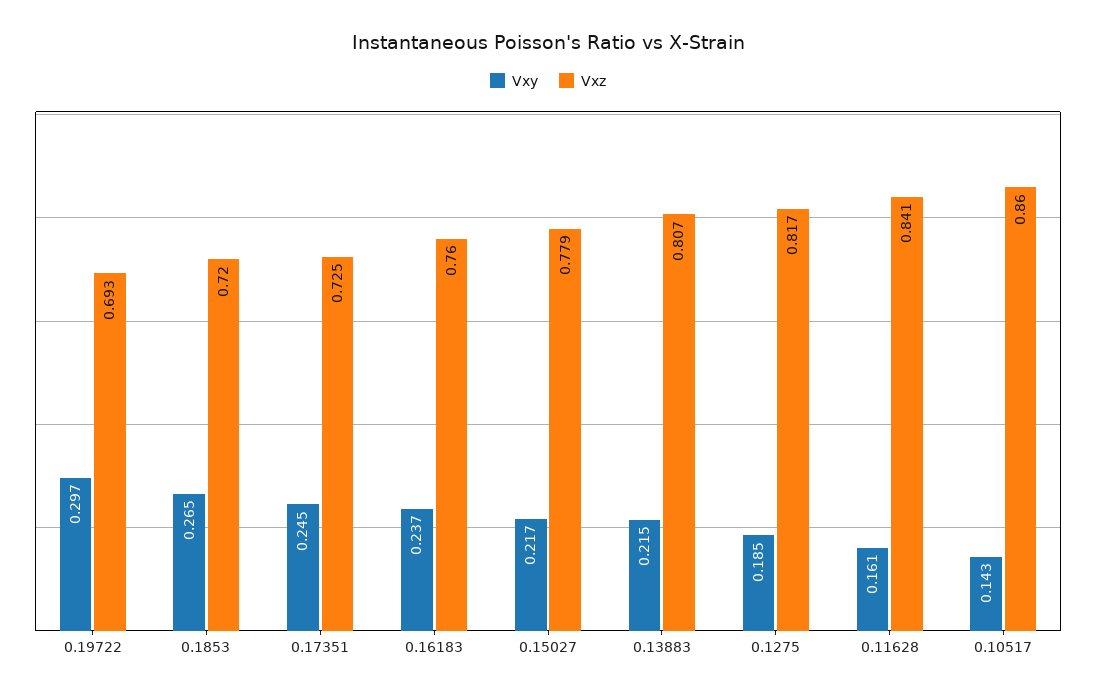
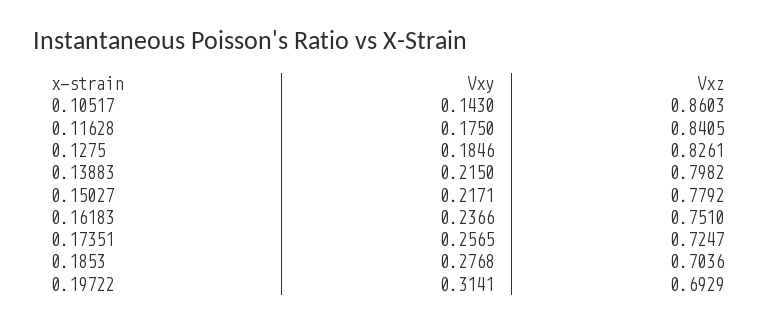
  {
    "Vxy": {
-     "0.19722": 0.297,
+     "0.19722": 0.3141,
-     "0.1853": 0.265,
+     "0.1853": 0.2768,
-     "0.17351": 0.245,
+     "0.17351": 0.2565,
      "0.16183": 0.2366,
      "0.15027": 0.2171,
      "0.13883": 0.215,
      "0.1275": 0.1846,
-     "0.11628": 0.161,
+     "0.11628": 0.175,
      "0.10517": 0.143
    },
    "Vxz": {
      "0.19722": 0.6929,
-     "0.1853": 0.72,
+     "0.1853": 0.7036,
      "0.17351": 0.7247,
-     "0.16183": 0.76,
+     "0.16183": 0.751,
      "0.15027": 0.7792,
-     "0.13883": 0.807,
+     "0.13883": 0.7982,
-     "0.1275": 0.817,
+     "0.1275": 0.8261,
      "0.11628": 0.8405,
      "0.10517": 0.8603
    }
  }

